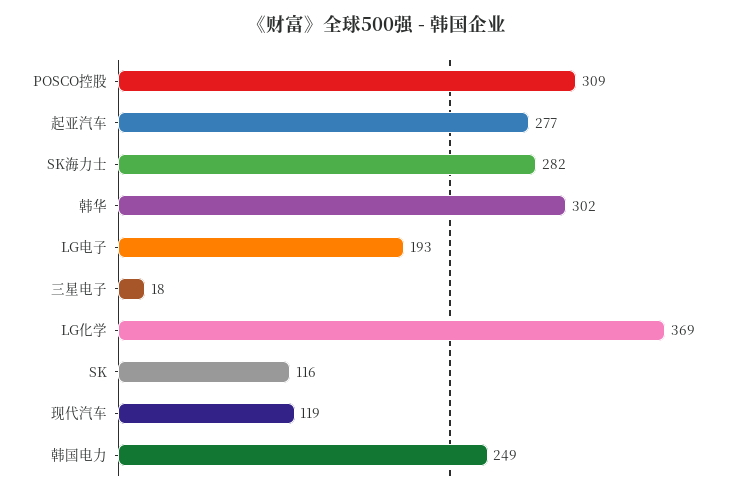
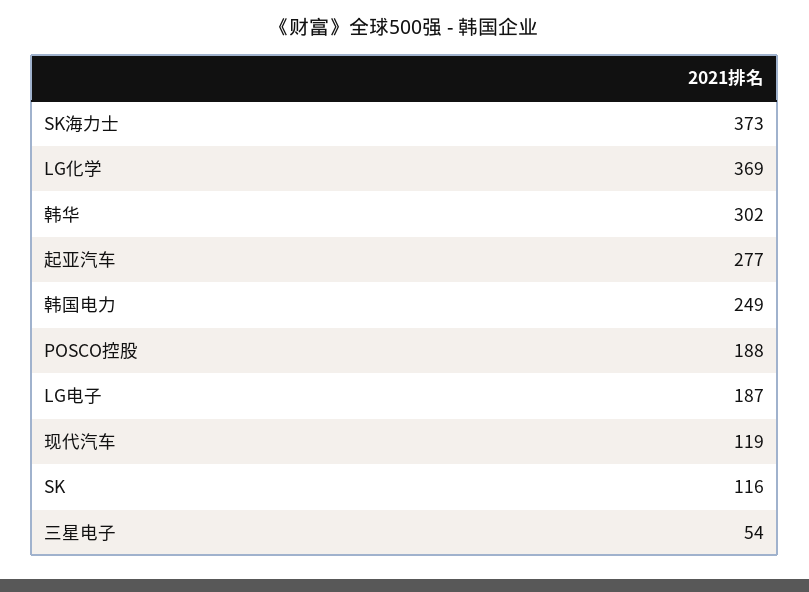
  {
-   "POSCO控股": 309,
+   "POSCO控股": 188,
    "起亚汽车": 277,
-   "SK海力士": 282,
+   "SK海力士": 373,
    "韩华": 302,
-   "LG电子": 193,
+   "LG电子": 187,
-   "三星电子": 18,
+   "三星电子": 54,
    "LG化学": 369,
    "SK": 116,
    "现代汽车": 119,
    "韩国电力": 249
  }

